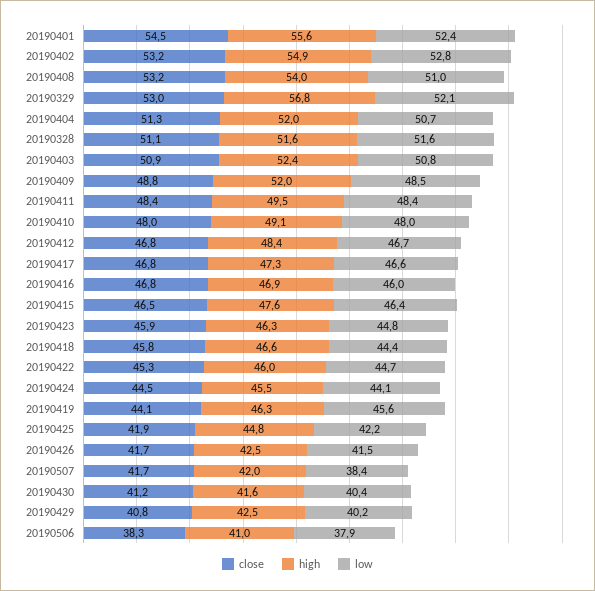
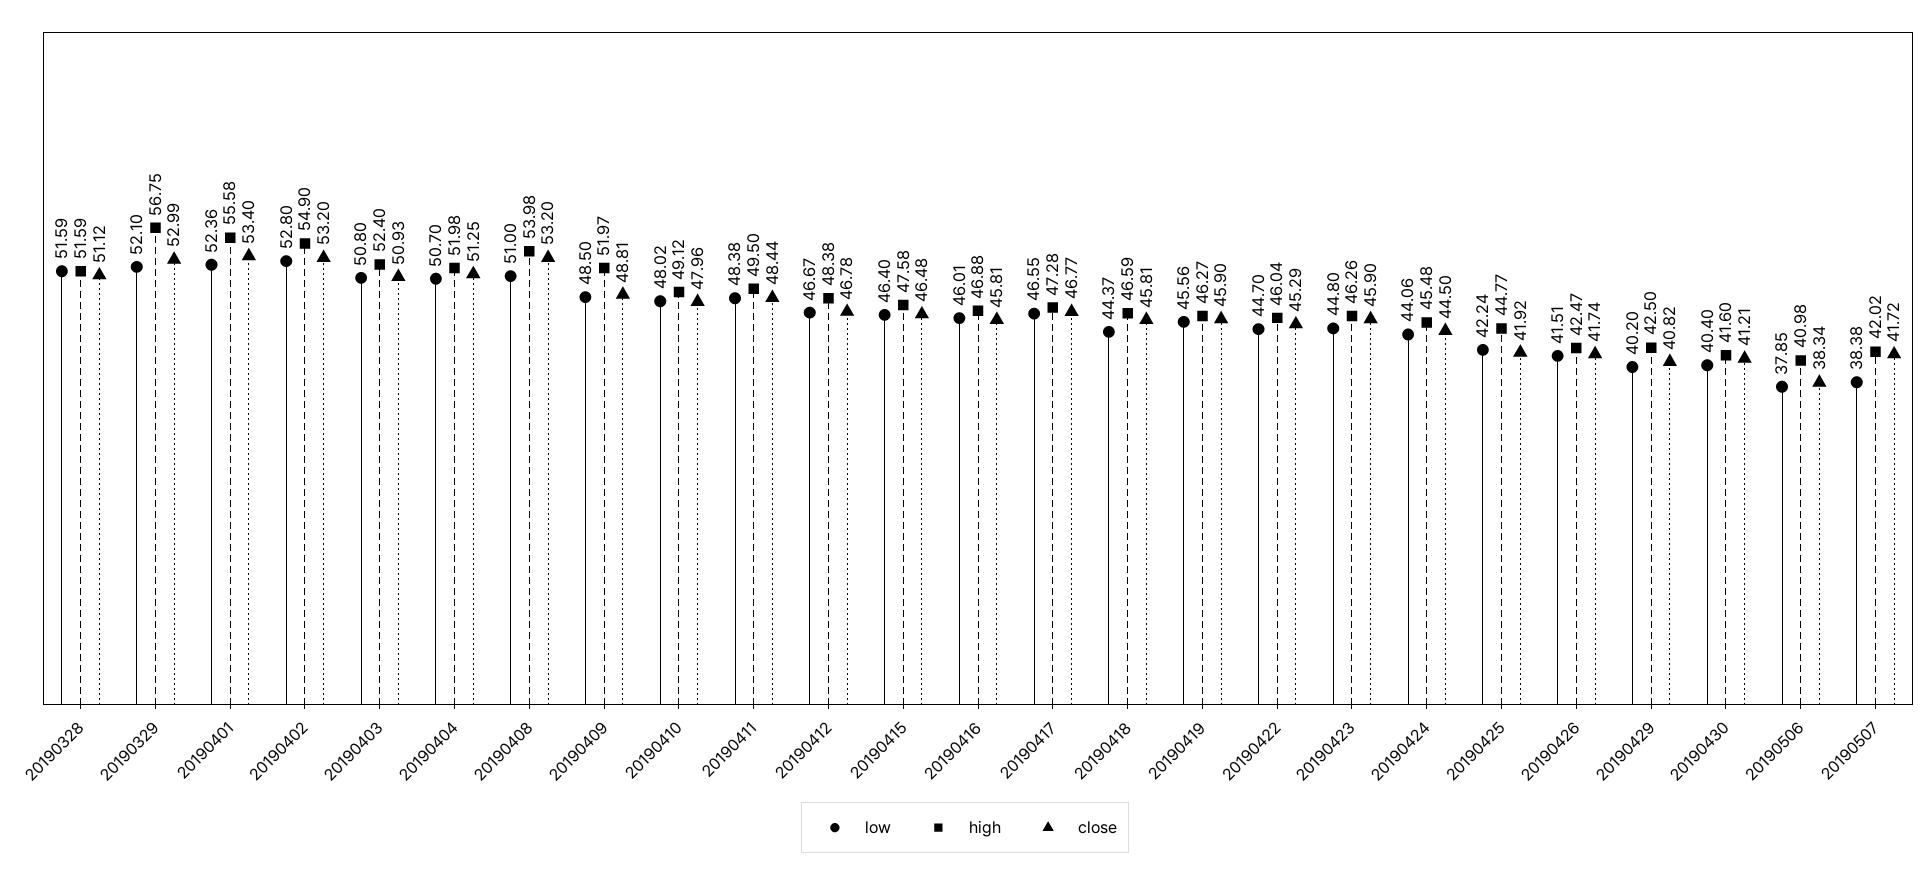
  {
    "close": {
-     "20190401": 54.5,
+     "20190401": 53.4,
      "20190402": 53.2,
      "20190408": 53.2,
      "20190329": 52.99,
      "20190404": 51.25,
      "20190328": 51.12,
      "20190403": 50.93,
      "20190409": 48.81,
      "20190411": 48.44,
      "20190410": 47.96,
      "20190412": 46.78,
      "20190417": 46.77,
-     "20190416": 46.8,
+     "20190416": 45.81,
      "20190415": 46.48,
      "20190423": 45.9,
      "20190418": 45.81,
      "20190422": 45.29,
      "20190424": 44.5,
-     "20190419": 44.1,
+     "20190419": 45.9,
      "20190425": 41.92,
      "20190426": 41.74,
      "20190507": 41.72,
      "20190430": 41.21,
      "20190429": 40.82,
      "20190506": 38.34
    },
    "high": {
      "20190401": 55.58,
      "20190402": 54.9,
      "20190408": 53.98,
      "20190329": 56.75,
      "20190404": 51.98,
      "20190328": 51.59,
      "20190403": 52.4,
      "20190409": 51.97,
      "20190411": 49.5,
      "20190410": 49.12,
      "20190412": 48.38,
      "20190417": 47.28,
      "20190416": 46.88,
      "20190415": 47.58,
      "20190423": 46.26,
      "20190418": 46.59,
      "20190422": 46.04,
      "20190424": 45.48,
      "20190419": 46.27,
      "20190425": 44.77,
      "20190426": 42.47,
      "20190507": 42.02,
      "20190430": 41.6,
      "20190429": 42.5,
      "20190506": 40.98
    },
    "low": {
      "20190401": 52.36,
      "20190402": 52.8,
      "20190408": 51,
      "20190329": 52.1,
      "20190404": 50.7,
      "20190328": 51.59,
      "20190403": 50.8,
      "20190409": 48.5,
      "20190411": 48.38,
      "20190410": 48.02,
      "20190412": 46.67,
      "20190417": 46.55,
      "20190416": 46.01,
      "20190415": 46.4,
      "20190423": 44.8,
      "20190418": 44.37,
      "20190422": 44.7,
      "20190424": 44.06,
      "20190419": 45.56,
      "20190425": 42.24,
      "20190426": 41.51,
      "20190507": 38.38,
      "20190430": 40.4,
      "20190429": 40.2,
      "20190506": 37.85
    }
  }

